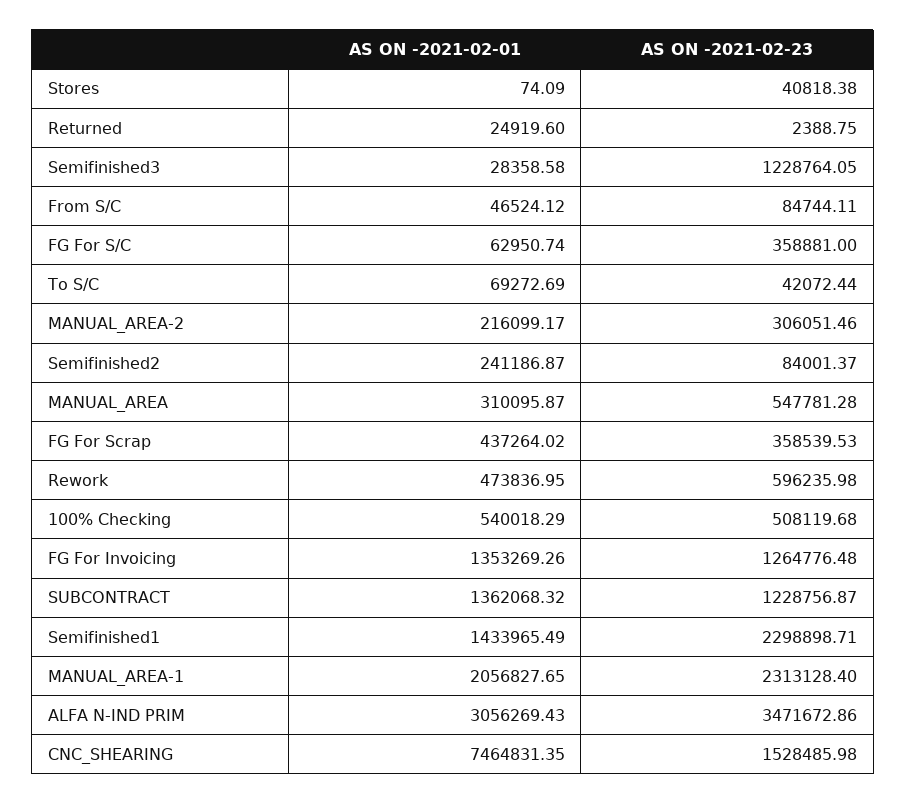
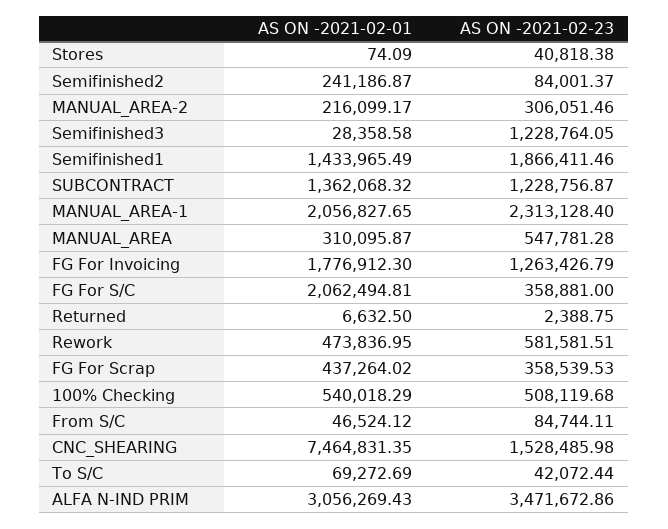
  {
    "AS ON -2021-02-01": {
      "Stores": 74.09,
-     "Returned": 24919.6,
+     "Returned": 6632.5,
      "Semifinished3": 28358.58,
      "From S/C": 46524.12,
-     "FG For S/C": 62950.74,
+     "FG For S/C": 2062494.81,
      "To S/C": 69272.69,
      "MANUAL_AREA-2": 216099.17,
      "Semifinished2": 241186.87,
      "MANUAL_AREA": 310095.87,
      "FG For Scrap": 437264.02,
      "Rework": 473836.95,
      "100% Checking": 540018.29,
-     "FG For Invoicing": 1353269.26,
+     "FG For Invoicing": 1776912.3,
      "SUBCONTRACT": 1362068.32,
      "Semifinished1": 1433965.49,
      "MANUAL_AREA-1": 2056827.65,
      "ALFA N-IND PRIM": 3056269.43,
      "CNC_SHEARING": 7464831.35
    },
    "AS ON -2021-02-23": {
      "Stores": 40818.38,
      "Returned": 2388.75,
      "Semifinished3": 1228764.05,
      "From S/C": 84744.11,
      "FG For S/C": 358881,
      "To S/C": 42072.44,
      "MANUAL_AREA-2": 306051.46,
      "Semifinished2": 84001.37,
      "MANUAL_AREA": 547781.28,
      "FG For Scrap": 358539.53,
-     "Rework": 596235.98,
+     "Rework": 581581.51,
      "100% Checking": 508119.68,
-     "FG For Invoicing": 1264776.48,
+     "FG For Invoicing": 1263426.79,
      "SUBCONTRACT": 1228756.87,
-     "Semifinished1": 2298898.71,
+     "Semifinished1": 1866411.46,
      "MANUAL_AREA-1": 2313128.4,
      "ALFA N-IND PRIM": 3471672.86,
      "CNC_SHEARING": 1528485.98
    }
  }

